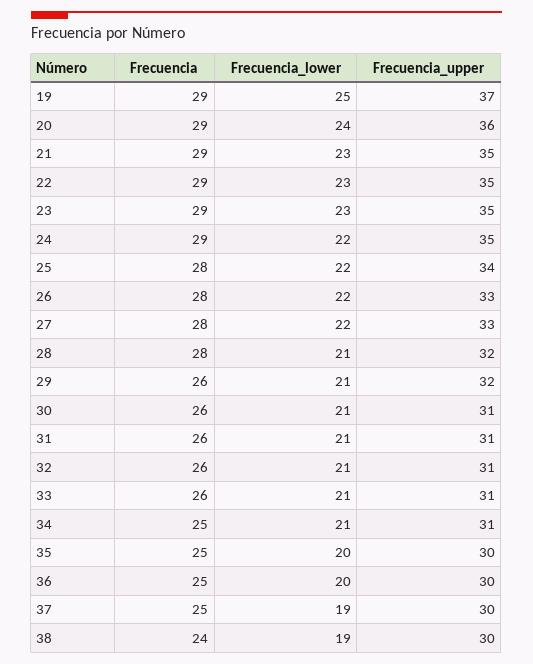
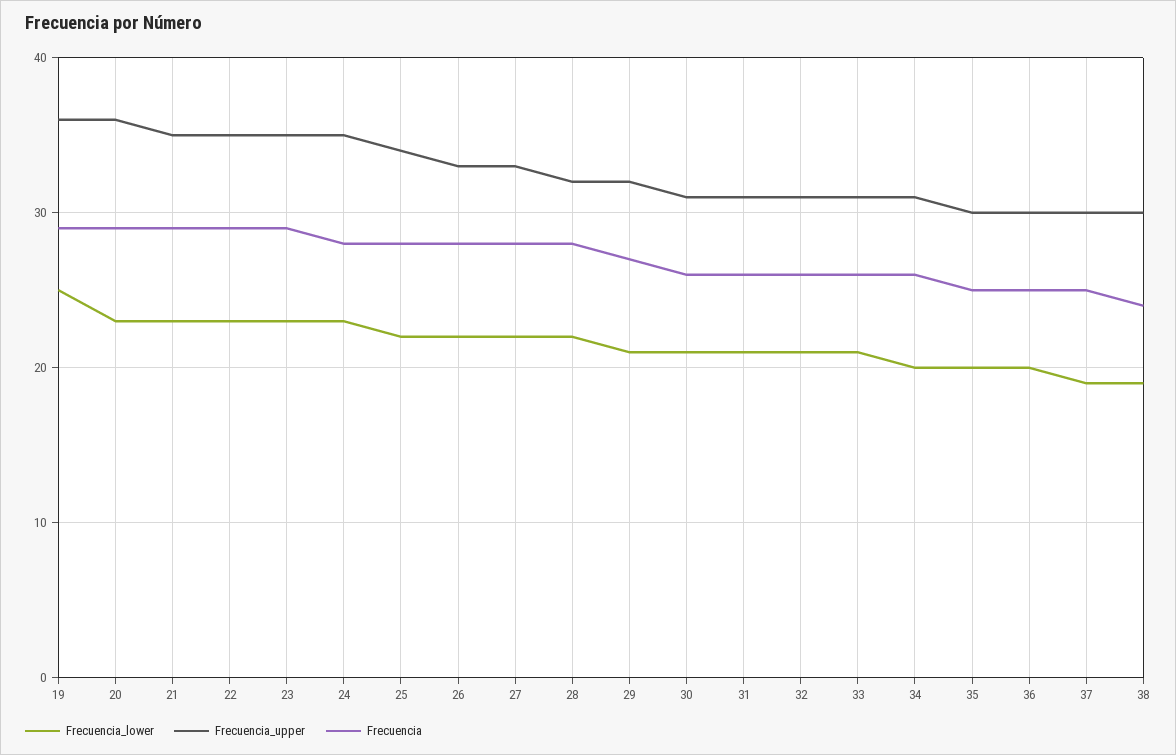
  {
    "Frecuencia": {
      "19": 29,
      "20": 29,
      "21": 29,
      "22": 29,
      "23": 29,
-     "24": 29,
+     "24": 28,
      "25": 28,
      "26": 28,
      "27": 28,
      "28": 28,
-     "29": 26,
+     "29": 27,
      "30": 26,
      "31": 26,
      "32": 26,
      "33": 26,
-     "34": 25,
+     "34": 26,
      "35": 25,
      "36": 25,
      "37": 25,
      "38": 24
    },
    "Frecuencia_lower": {
      "19": 25,
-     "20": 24,
+     "20": 23,
      "21": 23,
      "22": 23,
      "23": 23,
-     "24": 22,
+     "24": 23,
      "25": 22,
      "26": 22,
      "27": 22,
-     "28": 21,
+     "28": 22,
      "29": 21,
      "30": 21,
      "31": 21,
      "32": 21,
      "33": 21,
-     "34": 21,
+     "34": 20,
      "35": 20,
      "36": 20,
      "37": 19,
      "38": 19
    },
    "Frecuencia_upper": {
-     "19": 37,
+     "19": 36,
      "20": 36,
      "21": 35,
      "22": 35,
      "23": 35,
      "24": 35,
      "25": 34,
      "26": 33,
      "27": 33,
      "28": 32,
      "29": 32,
      "30": 31,
      "31": 31,
      "32": 31,
      "33": 31,
      "34": 31,
      "35": 30,
      "36": 30,
      "37": 30,
      "38": 30
    }
  }

